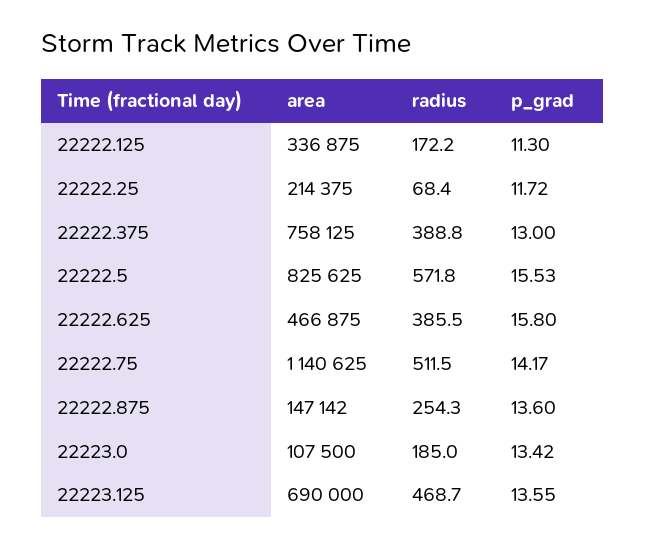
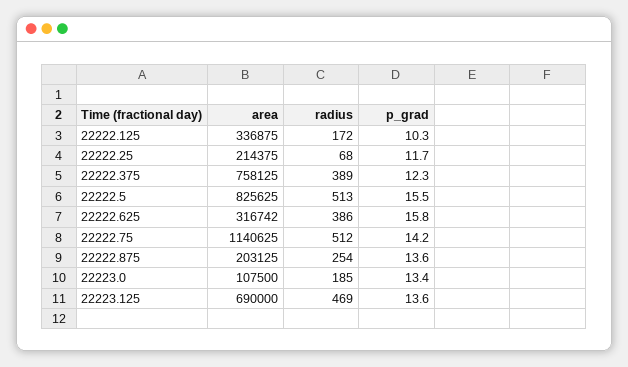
  {
    "area": {
      "22222.125": 336875,
      "22222.25": 214375,
      "22222.375": 758125,
      "22222.5": 825625,
-     "22222.625": 466875,
+     "22222.625": 316742,
      "22222.75": 1140625,
-     "22222.875": 147142,
+     "22222.875": 203125,
      "22223.0": 107500,
      "22223.125": 690000
    },
    "radius": {
      "22222.125": 172.2,
      "22222.25": 68.4,
      "22222.375": 388.8,
-     "22222.5": 571.8,
+     "22222.5": 513,
      "22222.625": 385.5,
      "22222.75": 511.5,
      "22222.875": 254.3,
      "22223.0": 185,
      "22223.125": 468.7
    },
    "p_grad": {
-     "22222.125": 11.3,
+     "22222.125": 10.3,
      "22222.25": 11.72,
-     "22222.375": 13,
+     "22222.375": 12.3,
      "22222.5": 15.53,
      "22222.625": 15.8,
      "22222.75": 14.17,
      "22222.875": 13.6,
      "22223.0": 13.42,
      "22223.125": 13.55
    }
  }

